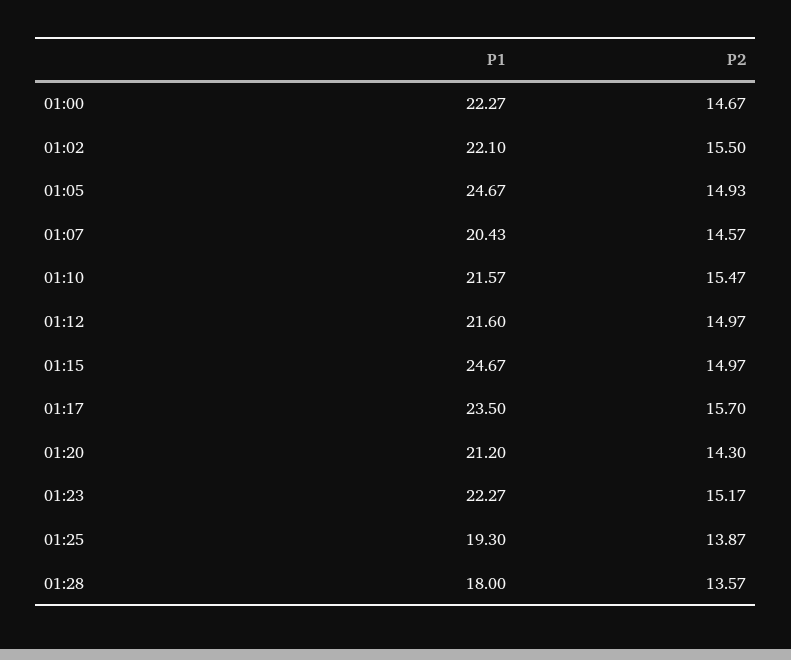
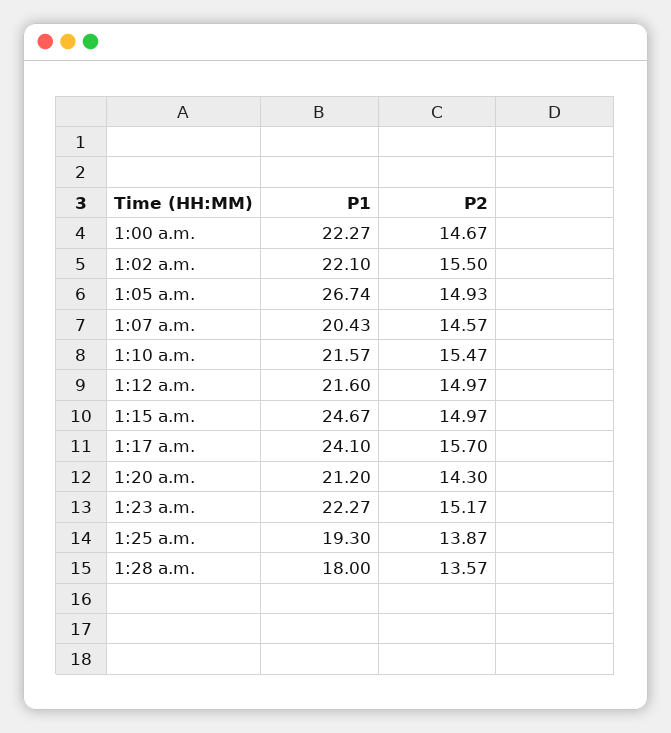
  {
    "P1": {
      "01:00": 22.27,
      "01:02": 22.1,
-     "01:05": 24.67,
+     "01:05": 26.74,
      "01:07": 20.43,
      "01:10": 21.57,
      "01:12": 21.6,
      "01:15": 24.67,
-     "01:17": 23.5,
+     "01:17": 24.1,
      "01:20": 21.2,
      "01:23": 22.27,
      "01:25": 19.3,
      "01:28": 18
    },
    "P2": {
      "01:00": 14.67,
      "01:02": 15.5,
      "01:05": 14.93,
      "01:07": 14.57,
      "01:10": 15.47,
      "01:12": 14.97,
      "01:15": 14.97,
      "01:17": 15.7,
      "01:20": 14.3,
      "01:23": 15.17,
      "01:25": 13.87,
      "01:28": 13.57
    }
  }

